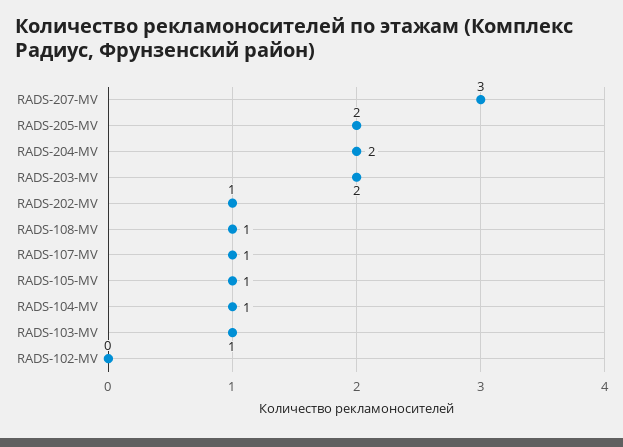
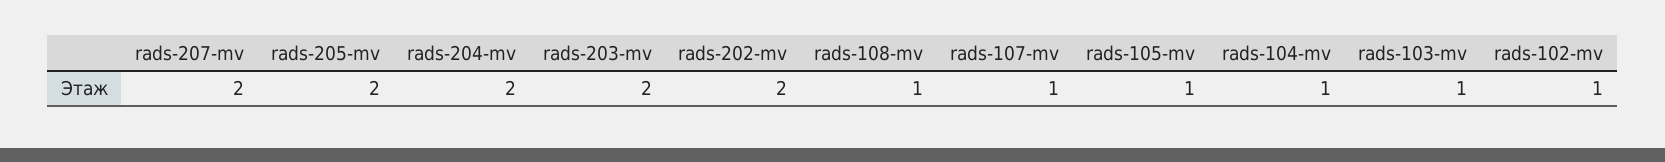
  {
-   "RADS-207-MV": 3,
+   "RADS-207-MV": 2,
    "RADS-205-MV": 2,
    "RADS-204-MV": 2,
    "RADS-203-MV": 2,
-   "RADS-202-MV": 1,
+   "RADS-202-MV": 2,
    "RADS-108-MV": 1,
    "RADS-107-MV": 1,
    "RADS-105-MV": 1,
    "RADS-104-MV": 1,
    "RADS-103-MV": 1,
-   "RADS-102-MV": 0
+   "RADS-102-MV": 1
  }

